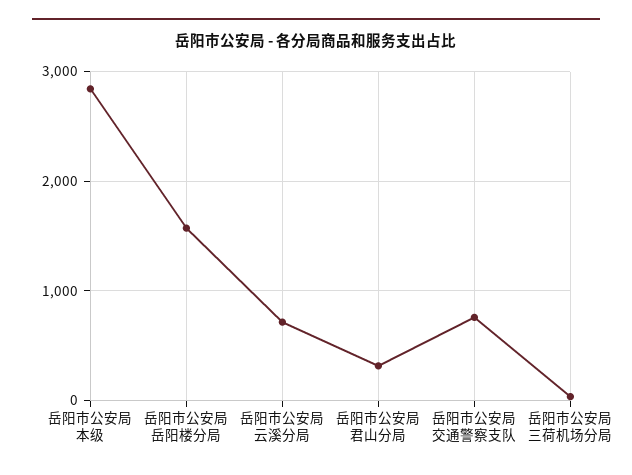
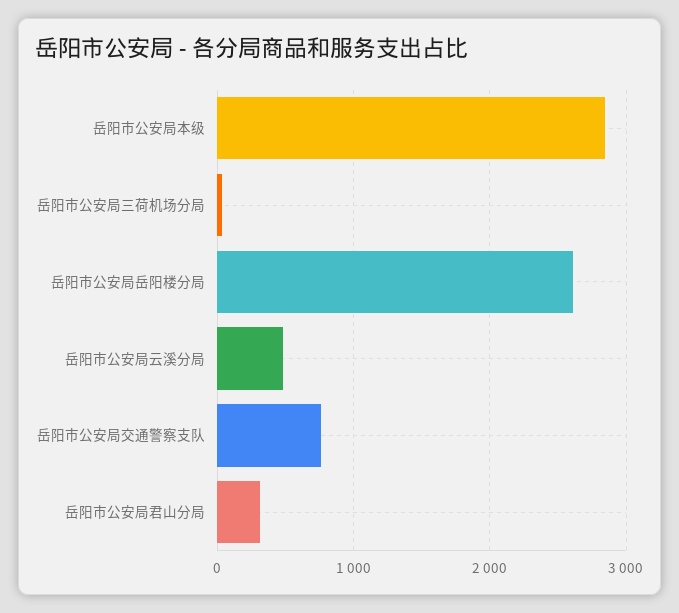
  {
    "岳阳市公安局本级": 2800,
-   "岳阳市公安局岳阳楼分局": 1600,
+   "岳阳市公安局岳阳楼分局": 2600,
-   "岳阳市公安局云溪分局": 700,
+   "岳阳市公安局云溪分局": 500,
    "岳阳市公安局君山分局": 300,
    "岳阳市公安局交通警察支队": 800,
    "岳阳市公安局三荷机场分局": 0
  }

